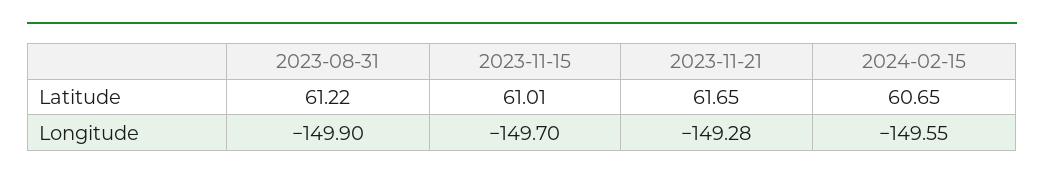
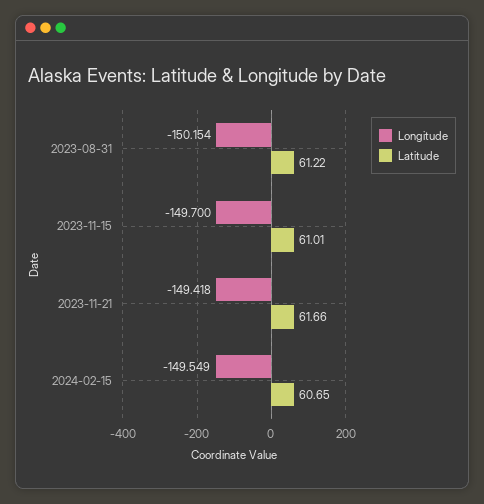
  {
    "Latitude": {
      "2023-08-31": 61.22,
      "2023-11-15": 61.01,
-     "2023-11-21": 61.65,
+     "2023-11-21": 61.66,
      "2024-02-15": 60.65
    },
    "Longitude": {
-     "2023-08-31": -149.9,
+     "2023-08-31": -150.154,
      "2023-11-15": -149.7,
-     "2023-11-21": -149.28,
+     "2023-11-21": -149.418,
      "2024-02-15": -149.549
    }
  }

